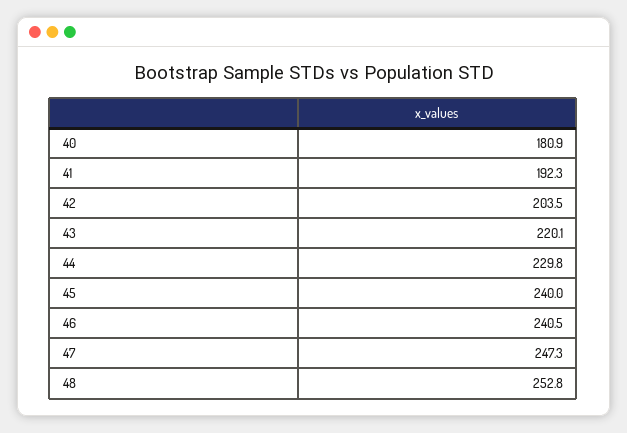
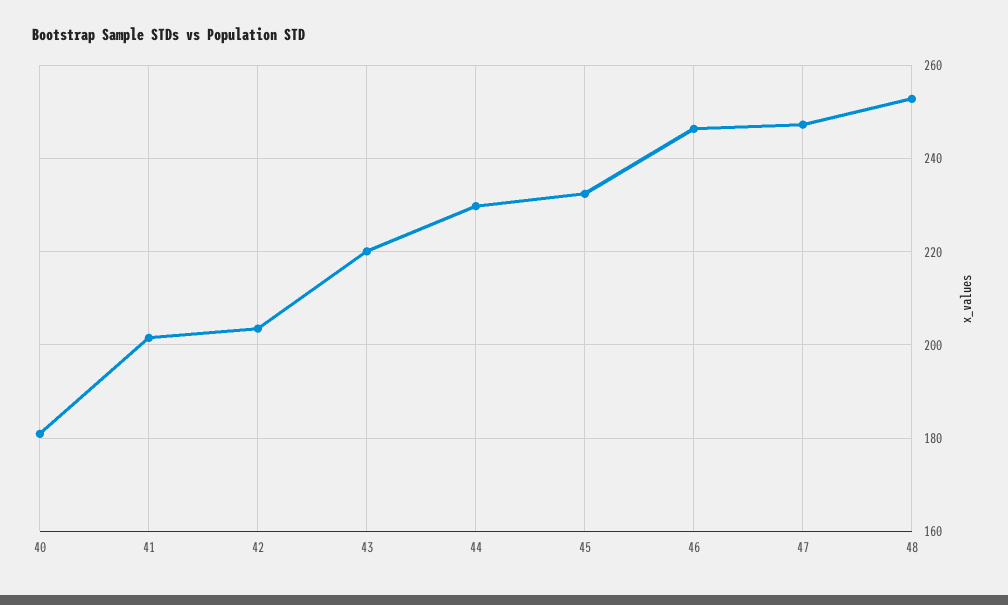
  {
    "40": 180.9,
-   "41": 192.3,
+   "41": 202,
    "42": 203.5,
    "43": 220.1,
    "44": 229.8,
-   "45": 240,
+   "45": 232,
-   "46": 240.5,
+   "46": 246,
    "47": 247.3,
    "48": 252.8
  }

